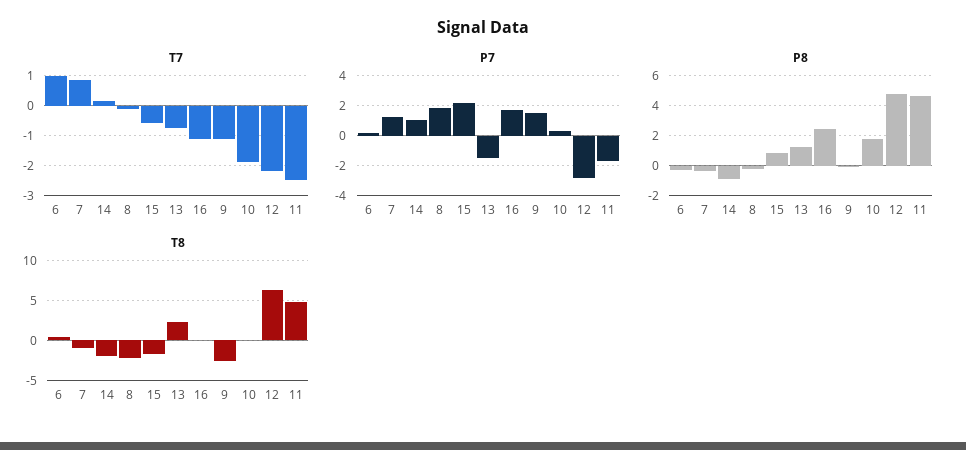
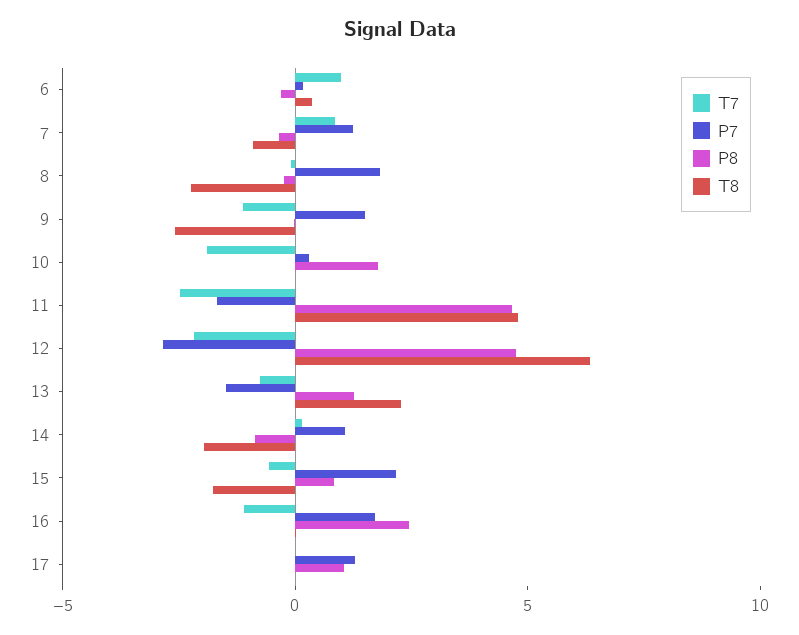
  {
    "T7": {
      "6": 1,
      "7": 0.8,
      "14": 0.2,
      "8": 0,
      "15": -0.6,
      "13": -0.8,
      "16": -1.2,
      "9": -1.2,
      "10": -1.8,
      "12": -2.2,
-     "11": -2.4
+     "11": -2.4,
+     "17": 0
    },
    "P7": {
      "6": 0,
      "7": 1.5,
      "14": 1,
      "8": 2,
      "15": 2,
      "13": -1.5,
      "16": 1.5,
      "9": 1.5,
      "10": 0.5,
      "12": -3,
-     "11": -1.5
+     "11": -1.5,
+     "17": 1
    },
    "P8": {
      "6": -0.5,
      "7": -0.5,
      "14": -1,
      "8": 0,
      "15": 1,
      "13": 1.5,
      "16": 2.5,
      "9": 0,
      "10": 2,
      "12": 5,
-     "11": 4.5
+     "11": 4.5,
+     "17": 1
    },
    "T8": {
      "6": 0,
      "7": -1,
      "14": -2,
      "8": -2,
      "15": -2,
      "13": 2,
      "16": 0,
      "9": -3,
      "10": 0,
      "12": 6,
-     "11": 5
+     "11": 5,
+     "17": 0
    }
  }

